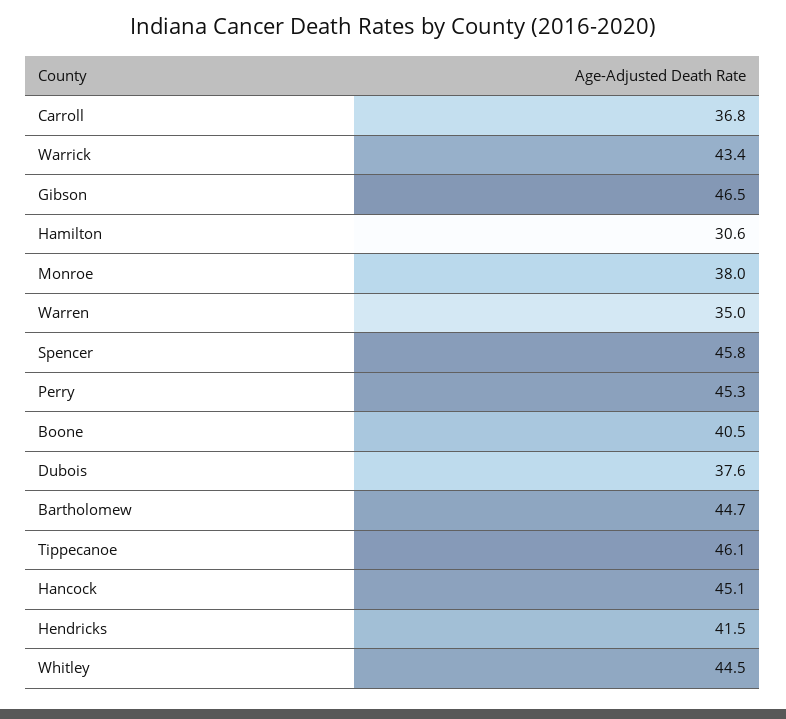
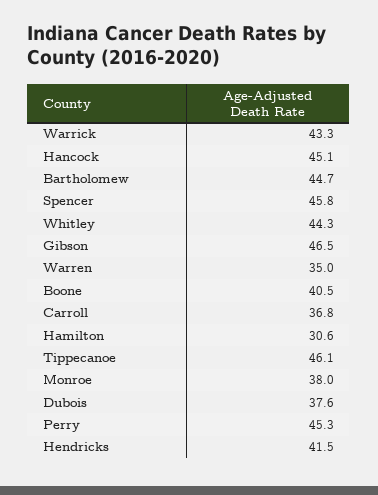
  {
    "Carroll": 36.8,
-   "Warrick": 43.4,
+   "Warrick": 43.3,
    "Gibson": 46.5,
    "Hamilton": 30.6,
    "Monroe": 38,
    "Warren": 35,
    "Spencer": 45.8,
    "Perry": 45.3,
    "Boone": 40.5,
    "Dubois": 37.6,
    "Bartholomew": 44.7,
    "Tippecanoe": 46.1,
    "Hancock": 45.1,
    "Hendricks": 41.5,
-   "Whitley": 44.5
+   "Whitley": 44.3
  }

